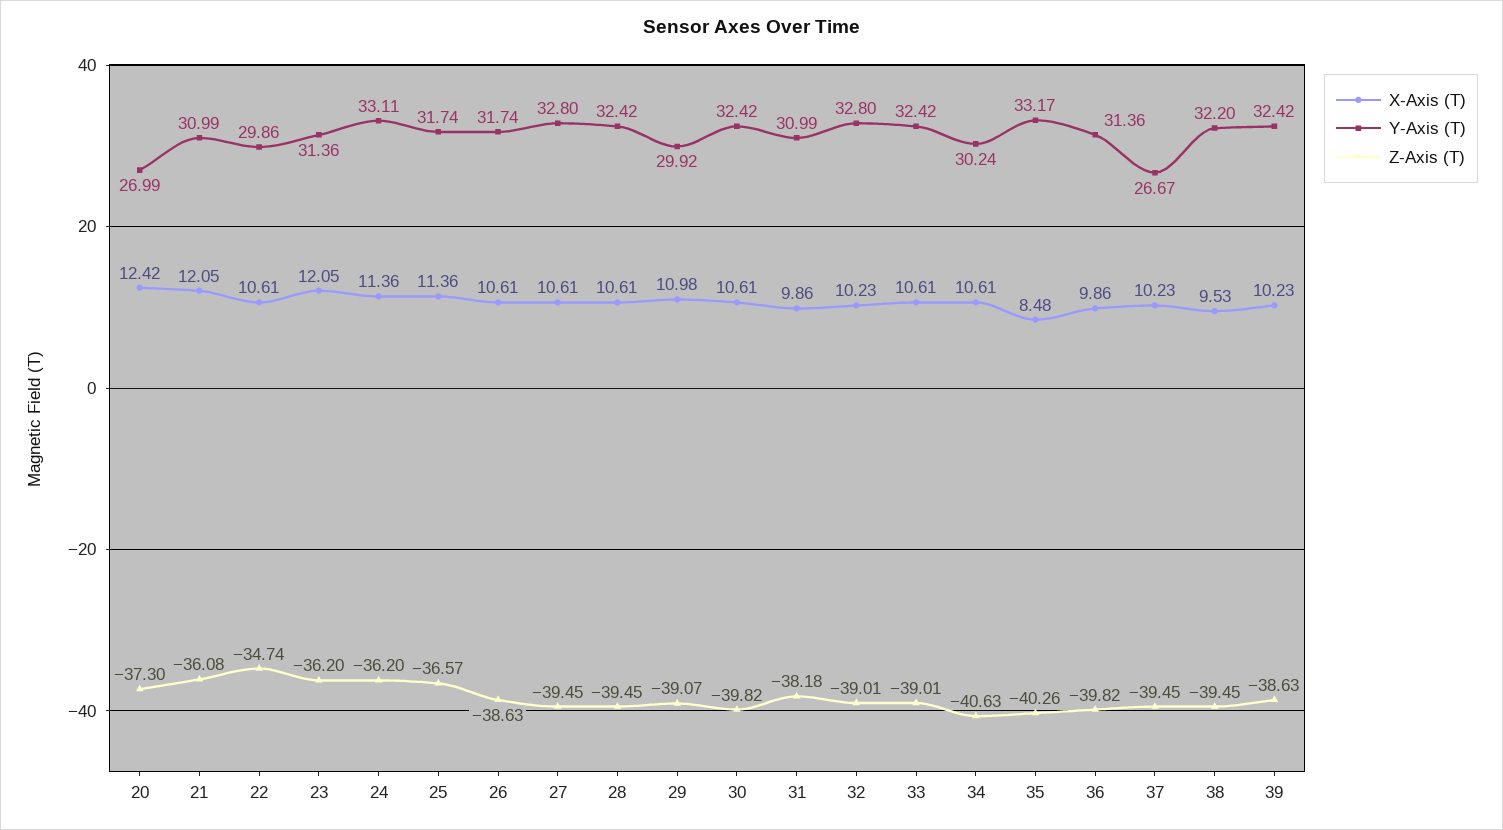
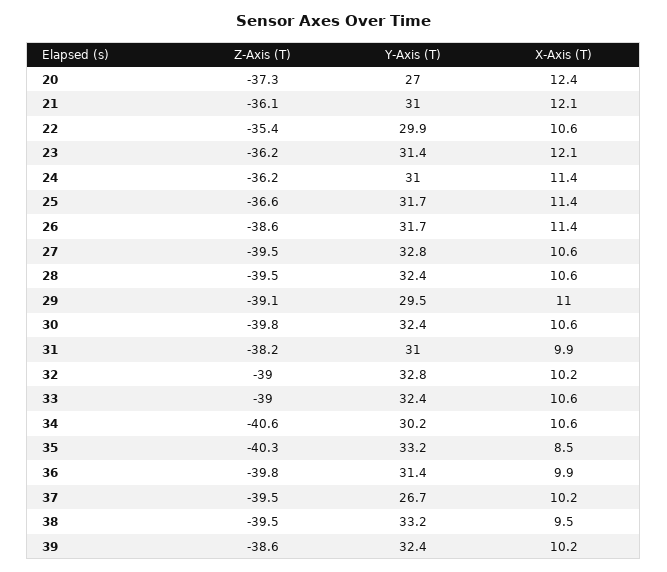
  {
    "X-Axis (T)": {
      "20": 12.42,
      "21": 12.05,
      "22": 10.61,
      "23": 12.05,
      "24": 11.36,
      "25": 11.36,
-     "26": 10.61,
+     "26": 11.4,
      "27": 10.61,
      "28": 10.61,
      "29": 10.98,
      "30": 10.61,
      "31": 9.86,
      "32": 10.23,
      "33": 10.61,
      "34": 10.61,
      "35": 8.48,
      "36": 9.86,
      "37": 10.23,
      "38": 9.53,
      "39": 10.23
    },
    "Y-Axis (T)": {
      "20": 26.99,
      "21": 30.99,
      "22": 29.86,
      "23": 31.36,
-     "24": 33.11,
+     "24": 31,
      "25": 31.74,
      "26": 31.74,
      "27": 32.8,
      "28": 32.42,
-     "29": 29.92,
+     "29": 29.5,
      "30": 32.42,
      "31": 30.99,
      "32": 32.8,
      "33": 32.42,
      "34": 30.24,
      "35": 33.17,
      "36": 31.36,
      "37": 26.67,
-     "38": 32.2,
+     "38": 33.2,
      "39": 32.42
    },
    "Z-Axis (T)": {
      "20": -37.3,
      "21": -36.08,
-     "22": -34.74,
+     "22": -35.4,
      "23": -36.2,
      "24": -36.2,
      "25": -36.57,
      "26": -38.63,
      "27": -39.45,
      "28": -39.45,
      "29": -39.07,
      "30": -39.82,
      "31": -38.18,
      "32": -39.01,
      "33": -39.01,
      "34": -40.63,
      "35": -40.26,
      "36": -39.82,
      "37": -39.45,
      "38": -39.45,
      "39": -38.63
    }
  }

